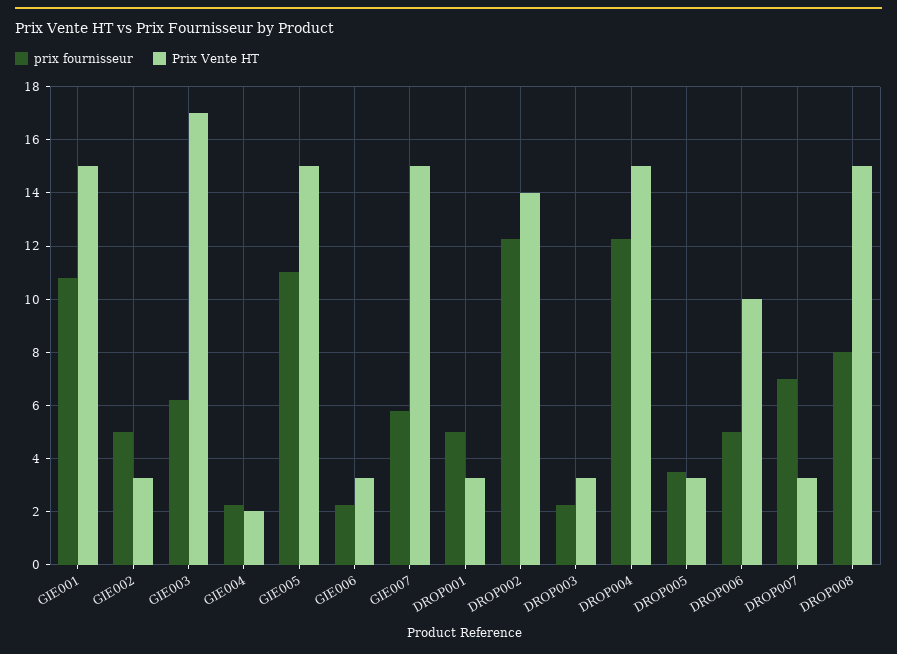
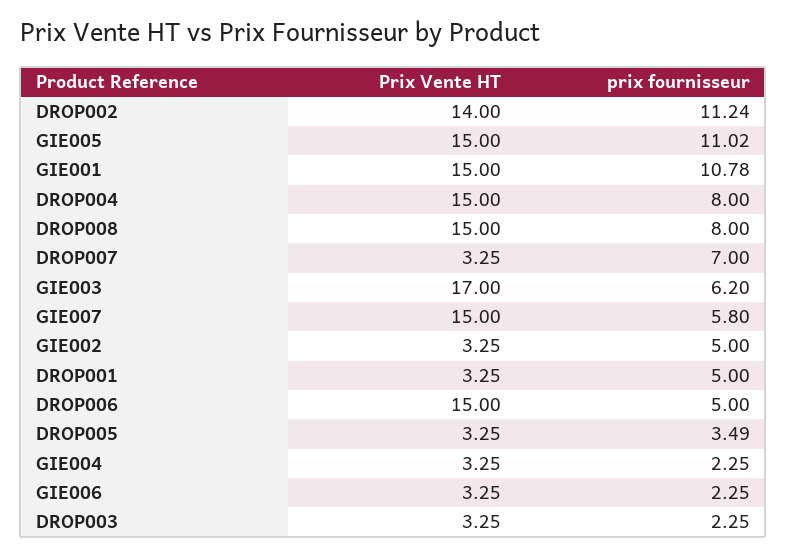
  {
    "prix fournisseur": {
      "GIE001": 10.78,
      "GIE002": 5,
      "GIE003": 6.2,
      "GIE004": 2.25,
      "GIE005": 11.02,
      "GIE006": 2.25,
      "GIE007": 5.8,
      "DROP001": 5,
-     "DROP002": 12.25,
+     "DROP002": 11.24,
      "DROP003": 2.25,
-     "DROP004": 12.25,
+     "DROP004": 8,
      "DROP005": 3.49,
      "DROP006": 5,
      "DROP007": 7,
      "DROP008": 8
    },
    "Prix Vente HT": {
      "GIE001": 15,
      "GIE002": 3.25,
      "GIE003": 17,
-     "GIE004": 2,
+     "GIE004": 3.25,
      "GIE005": 15,
      "GIE006": 3.25,
      "GIE007": 15,
      "DROP001": 3.25,
      "DROP002": 14,
      "DROP003": 3.25,
      "DROP004": 15,
      "DROP005": 3.25,
-     "DROP006": 10,
+     "DROP006": 15,
      "DROP007": 3.25,
      "DROP008": 15
    }
  }

